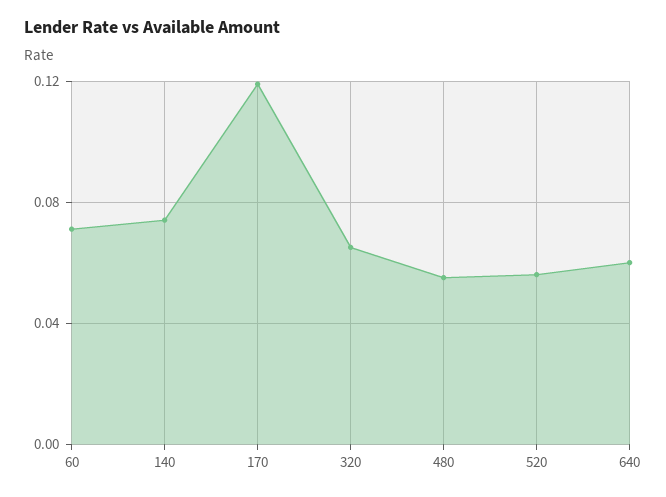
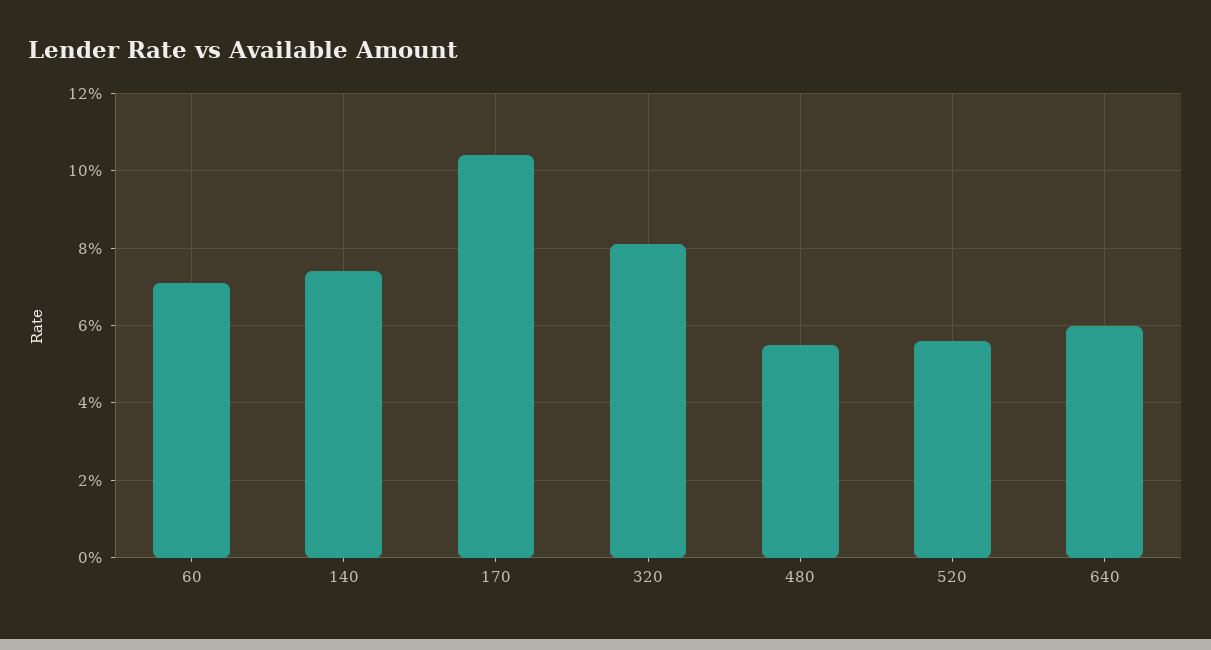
  {
    "60": 0.07,
    "140": 0.075,
-   "170": 0.12,
+   "170": 0.105,
-   "320": 0.065,
+   "320": 0.08,
    "480": 0.055,
    "520": 0.055,
    "640": 0.06
  }

